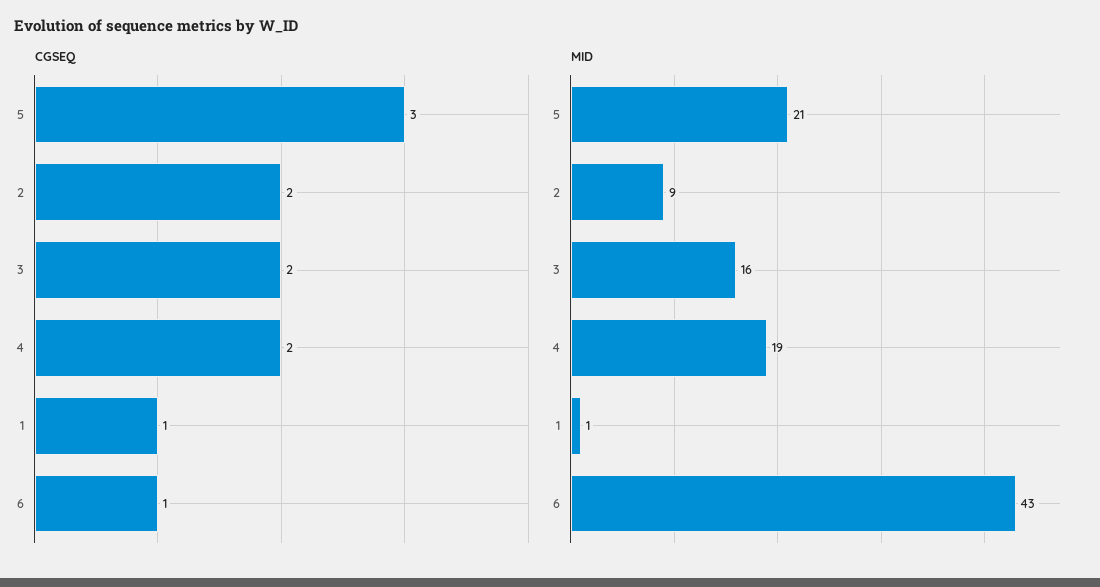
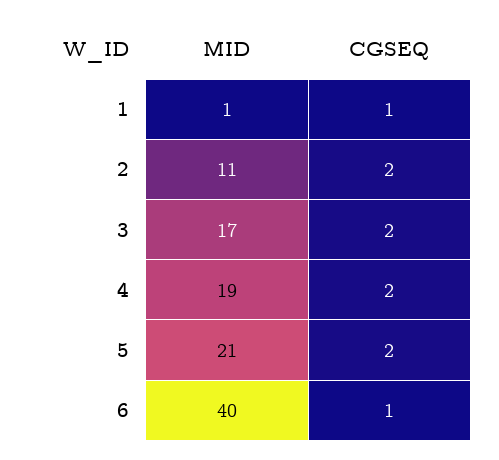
  {
    "CGSEQ": {
-     "5": 3,
+     "5": 2,
      "2": 2,
      "3": 2,
      "4": 2,
      "1": 1,
      "6": 1
    },
    "MID": {
      "5": 21,
-     "2": 9,
+     "2": 11,
-     "3": 16,
+     "3": 17,
      "4": 19,
      "1": 1,
-     "6": 43
+     "6": 40
    }
  }

